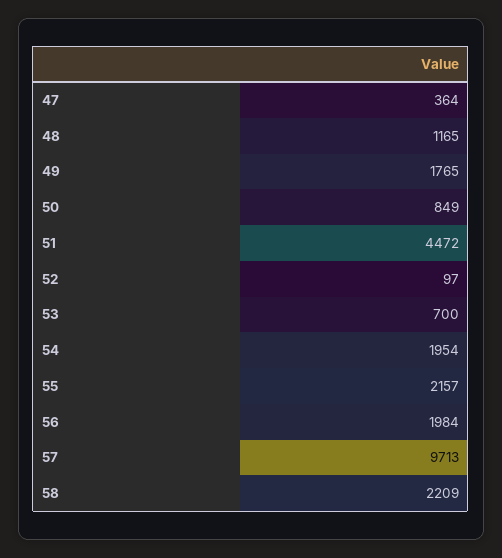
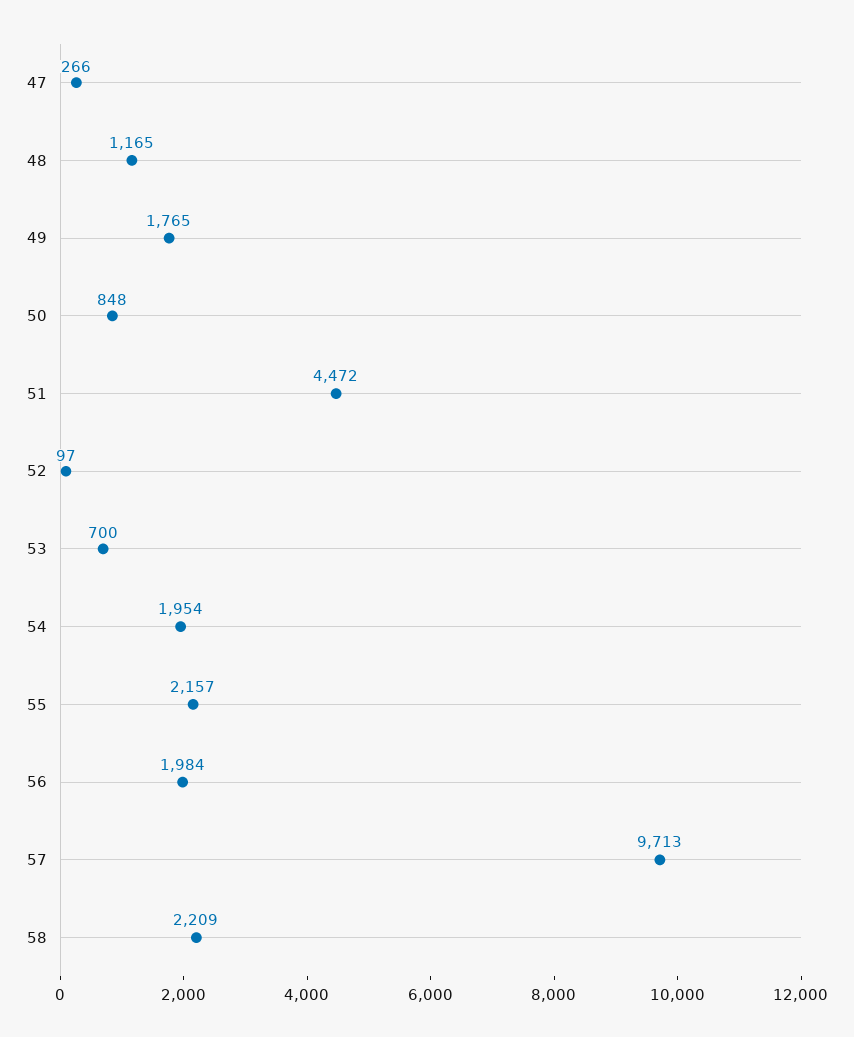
  {
-   "47": 364,
+   "47": 266,
    "48": 1165,
    "49": 1765,
-   "50": 849,
+   "50": 848,
    "51": 4472,
    "52": 97,
    "53": 700,
    "54": 1954,
    "55": 2157,
    "56": 1984,
    "57": 9713,
    "58": 2209
  }

